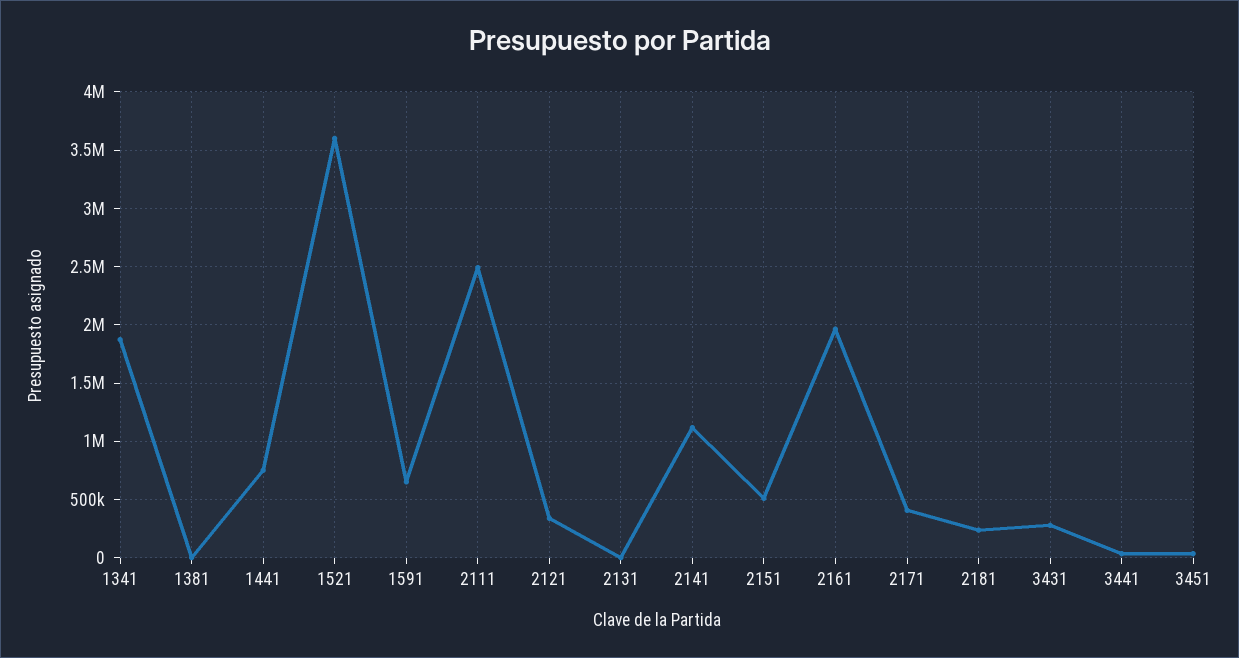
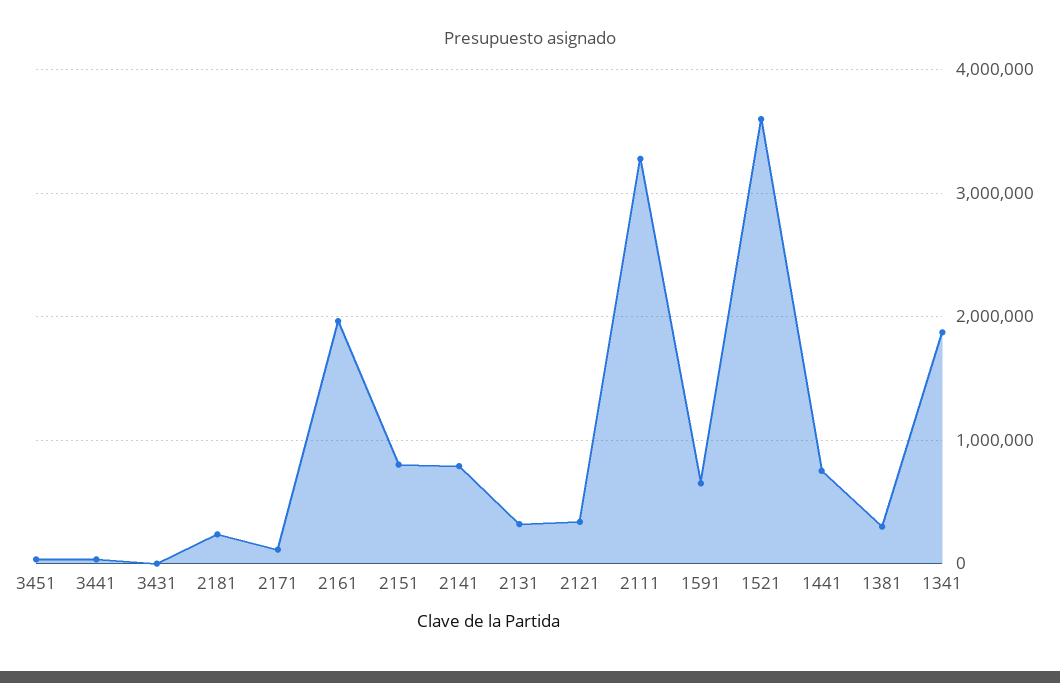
  {
    "1341": 1900000,
-   "1381": 0,
+   "1381": 300000,
    "1441": 800000,
    "1521": 3600000,
    "1591": 700000,
-   "2111": 2500000,
+   "2111": 3300000,
    "2121": 300000,
-   "2131": 0,
+   "2131": 300000,
-   "2141": 1100000,
+   "2141": 800000,
-   "2151": 500000,
+   "2151": 800000,
    "2161": 2000000,
-   "2171": 400000,
+   "2171": 100000,
    "2181": 200000,
-   "3431": 300000,
+   "3431": 0,
    "3441": 0,
    "3451": 0
  }

